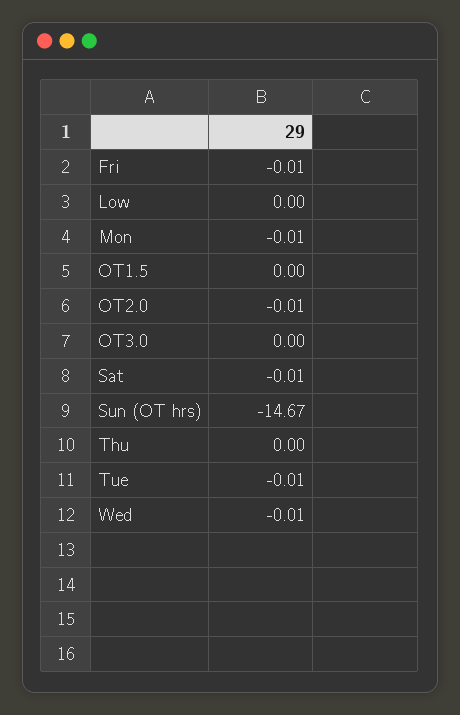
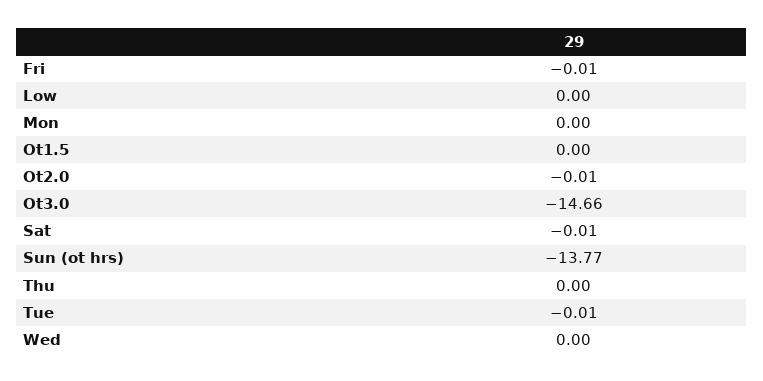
  {
    "Fri": -0.01,
    "Low": 0,
-   "Mon": -0.01,
+   "Mon": 0,
    "OT1.5": 0,
    "OT2.0": -0.01,
-   "OT3.0": 0,
+   "OT3.0": -14.66,
    "Sat": -0.01,
-   "Sun (OT hrs)": -14.67,
+   "Sun (OT hrs)": -13.77,
    "Thu": 0,
    "Tue": -0.01,
-   "Wed": -0.01
+   "Wed": 0
  }

